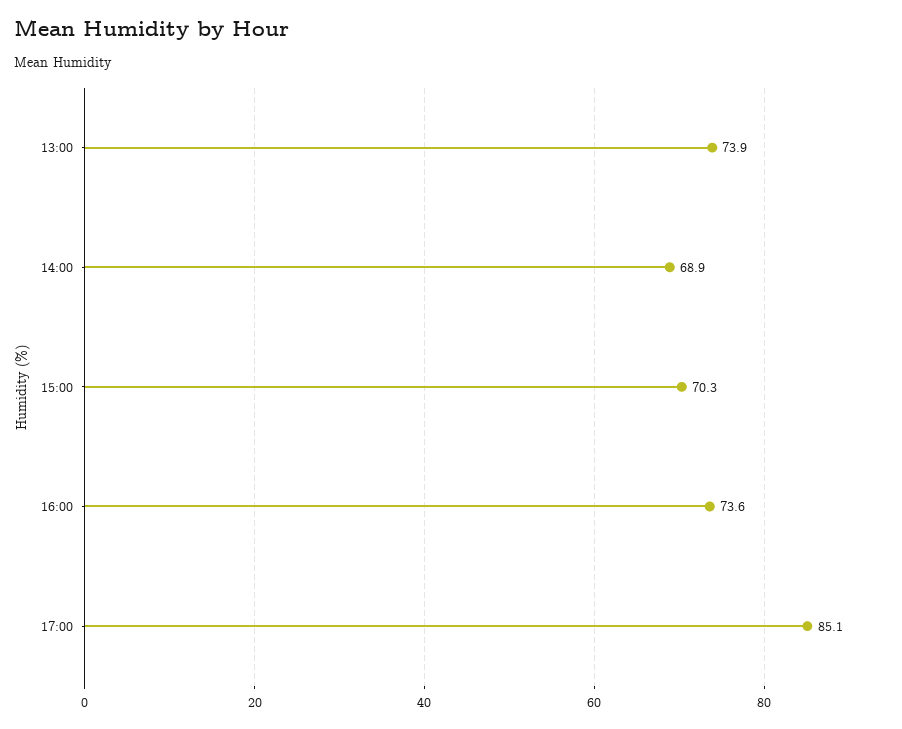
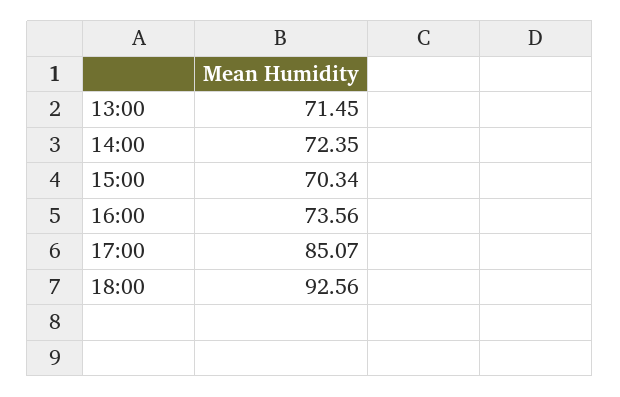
  {
-   "13:00": 73.9,
+   "13:00": 71.45,
-   "14:00": 68.9,
+   "14:00": 72.35,
    "15:00": 70.34,
    "16:00": 73.56,
-   "17:00": 85.07
+   "17:00": 85.07,
+   "18:00": 92.56
  }

